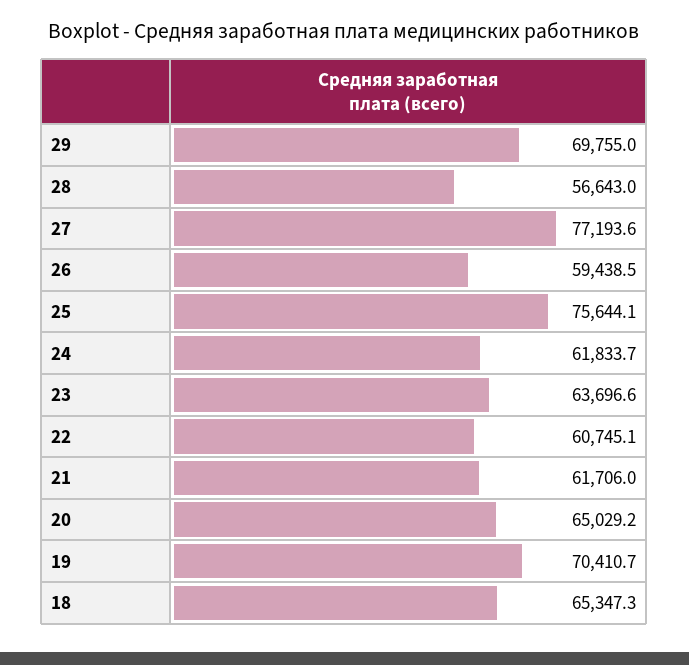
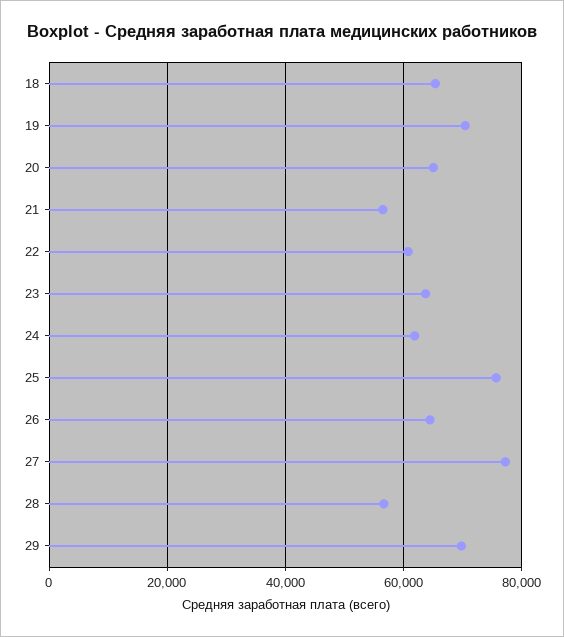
  {
    "29": 69755,
    "28": 56643,
    "27": 77193.6,
-   "26": 59438.5,
+   "26": 64000,
    "25": 75644.1,
    "24": 61833.7,
    "23": 63696.6,
    "22": 60745.1,
-   "21": 61706,
+   "21": 56000,
    "20": 65029.2,
    "19": 70410.7,
    "18": 65347.3
  }

